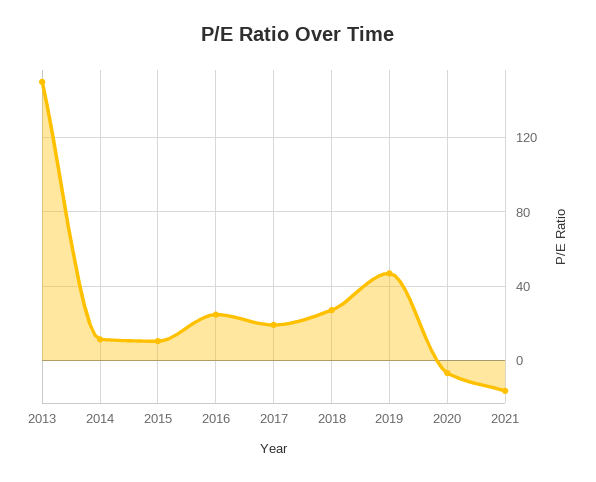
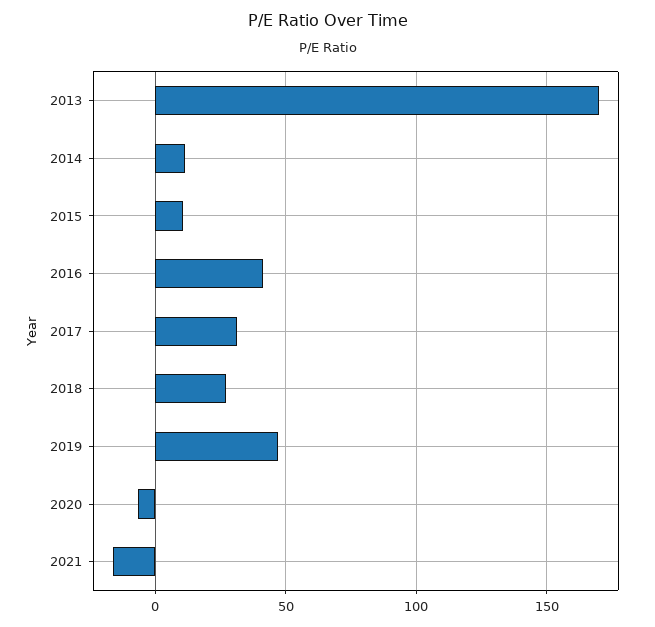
  {
-   "2013": 150,
+   "2013": 170,
    "2014": 10,
    "2015": 10,
-   "2016": 25,
+   "2016": 40,
-   "2017": 20,
+   "2017": 30,
    "2018": 25,
    "2019": 45,
    "2020": -5,
    "2021": -15
  }

